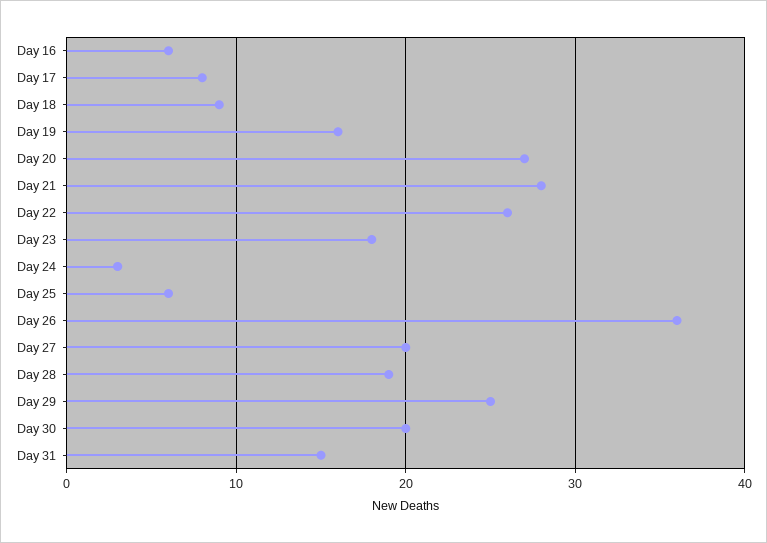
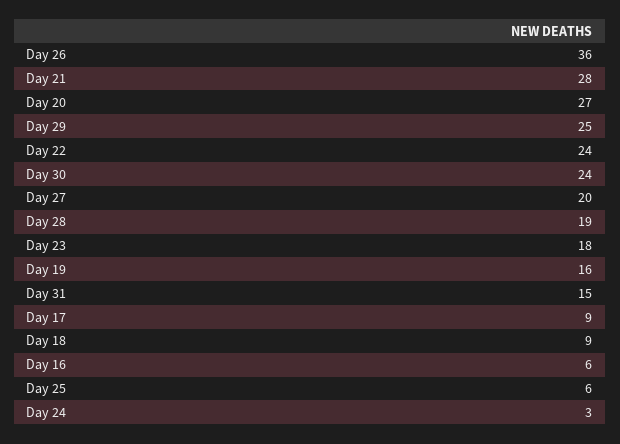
  {
    "Day 16": 6,
-   "Day 17": 8,
+   "Day 17": 9,
    "Day 18": 9,
    "Day 19": 16,
    "Day 20": 27,
    "Day 21": 28,
-   "Day 22": 26,
+   "Day 22": 24,
    "Day 23": 18,
    "Day 24": 3,
    "Day 25": 6,
    "Day 26": 36,
    "Day 27": 20,
    "Day 28": 19,
    "Day 29": 25,
-   "Day 30": 20,
+   "Day 30": 24,
    "Day 31": 15
  }

